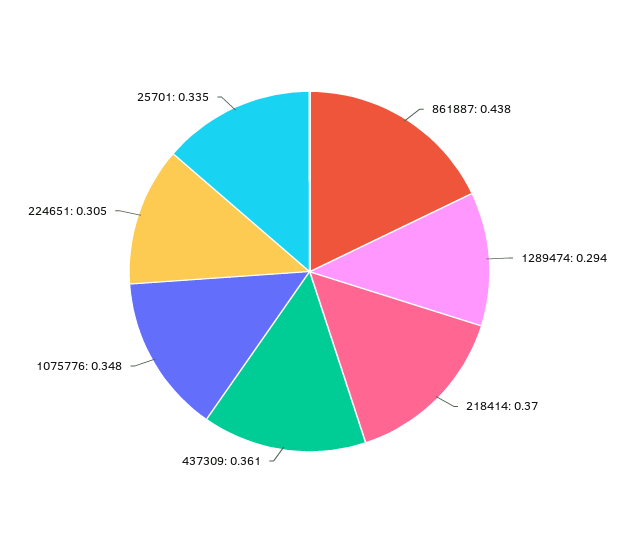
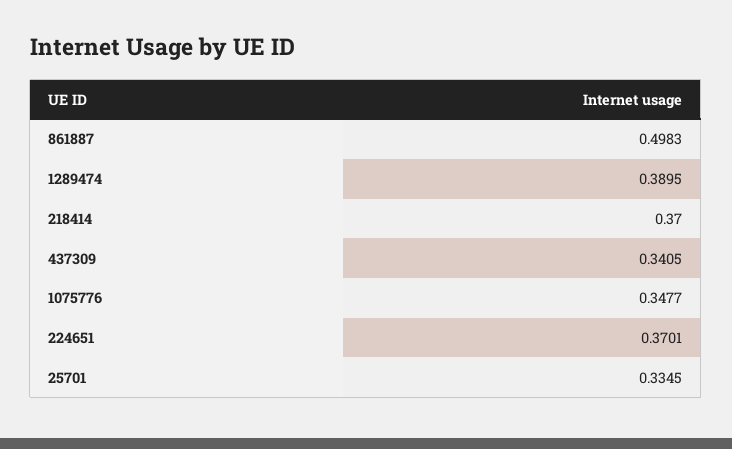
  {
-   "861887": 0.438,
+   "861887": 0.4983,
-   "1289474": 0.294,
+   "1289474": 0.3895,
    "218414": 0.37,
-   "437309": 0.361,
+   "437309": 0.3405,
    "1075776": 0.3477,
-   "224651": 0.305,
+   "224651": 0.3701,
    "25701": 0.3345
  }

